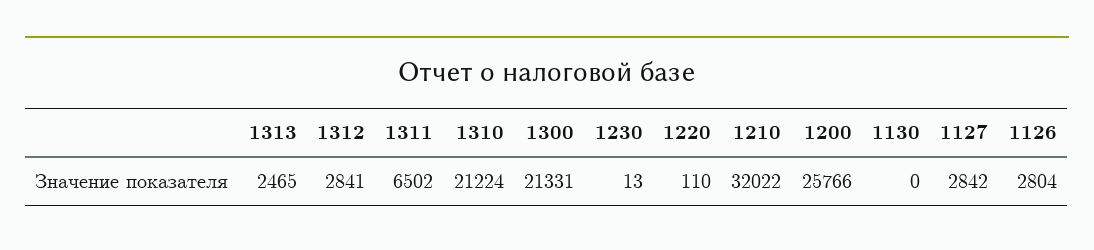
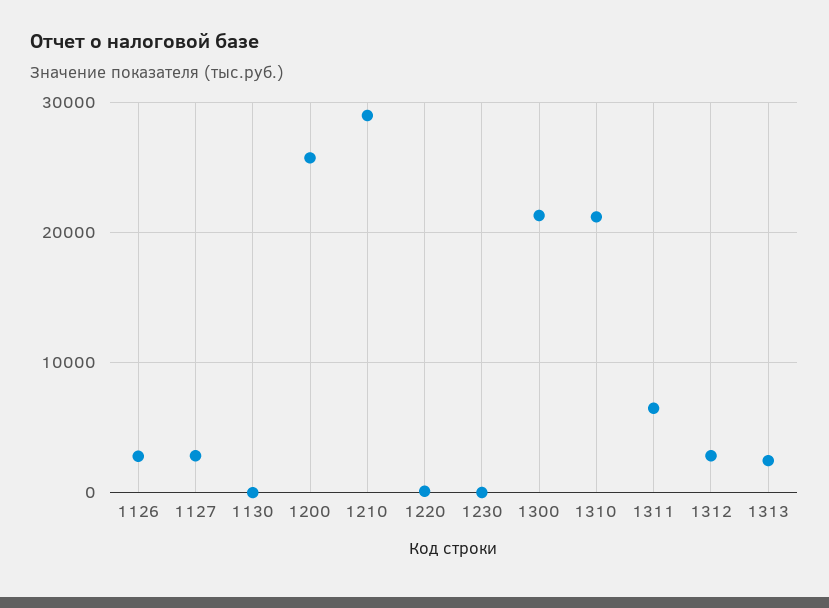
  {
    "1313": 2465,
    "1312": 2841,
    "1311": 6502,
    "1310": 21224,
    "1300": 21331,
    "1230": 13,
    "1220": 110,
-   "1210": 32022,
+   "1210": 29000,
    "1200": 25766,
    "1130": 0,
    "1127": 2842,
    "1126": 2804
  }

